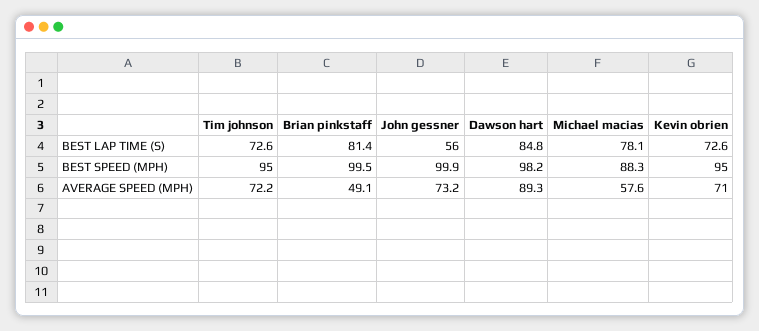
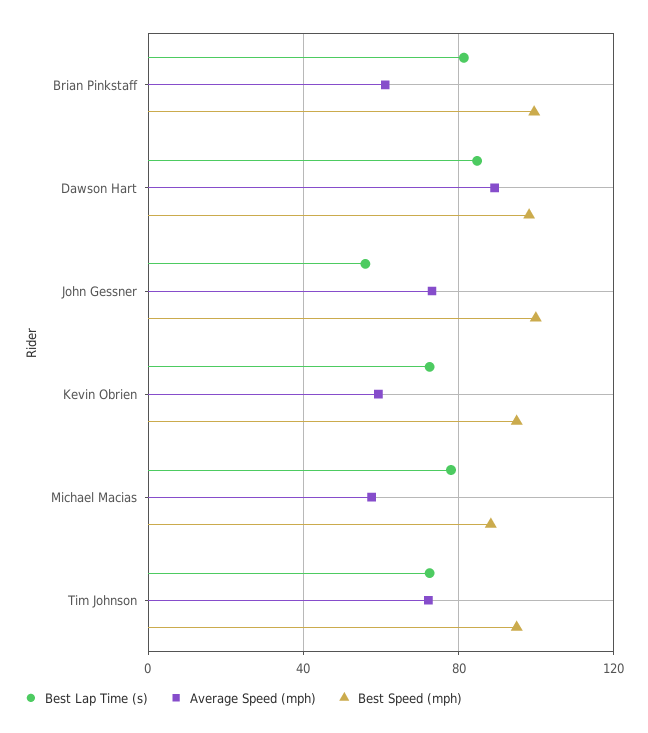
  {
    "BEST LAP TIME (S)": {
      "Tim johnson": 72.6,
      "Brian pinkstaff": 81.4,
      "John gessner": 56,
      "Dawson hart": 84.8,
      "Michael macias": 78.1,
      "Kevin obrien": 72.6
    },
    "BEST SPEED (MPH)": {
      "Tim johnson": 95,
      "Brian pinkstaff": 99.5,
      "John gessner": 99.9,
      "Dawson hart": 98.2,
      "Michael macias": 88.3,
      "Kevin obrien": 95
    },
    "AVERAGE SPEED (MPH)": {
      "Tim johnson": 72.2,
-     "Brian pinkstaff": 49.1,
+     "Brian pinkstaff": 60,
      "John gessner": 73.2,
      "Dawson hart": 89.3,
      "Michael macias": 57.6,
-     "Kevin obrien": 71
+     "Kevin obrien": 60
    }
  }

